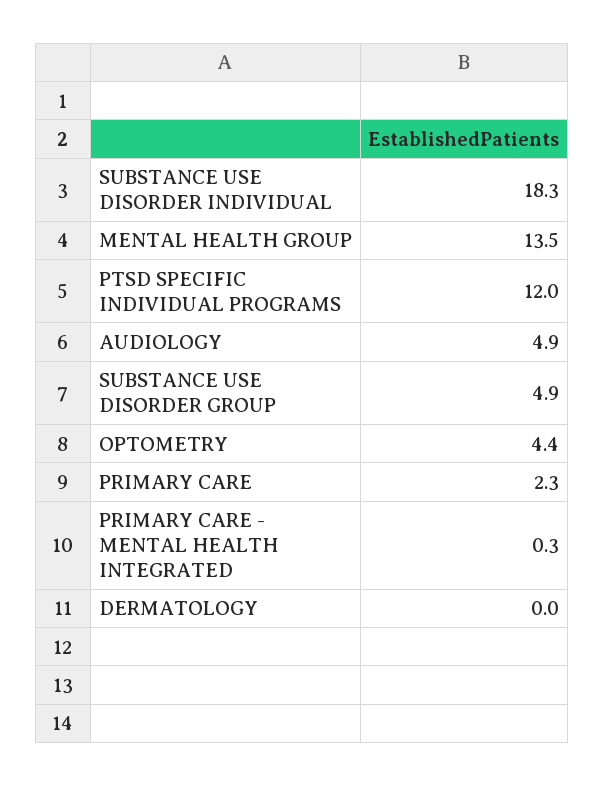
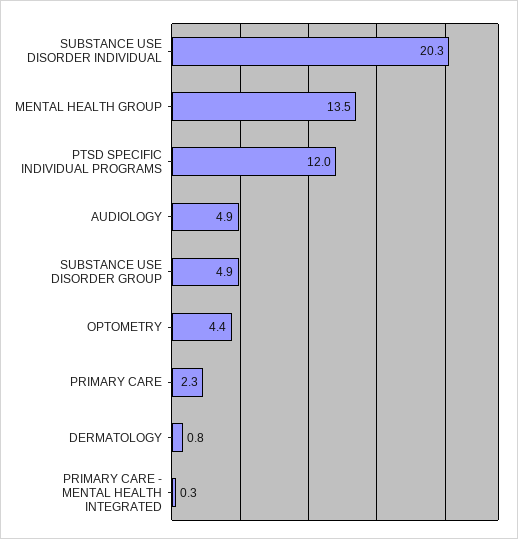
  {
-   "SUBSTANCE USE DISORDER INDIVIDUAL": 18.3,
+   "SUBSTANCE USE DISORDER INDIVIDUAL": 20.3,
    "MENTAL HEALTH GROUP": 13.5,
    "PTSD SPECIFIC INDIVIDUAL PROGRAMS": 12,
    "AUDIOLOGY": 4.9,
    "SUBSTANCE USE DISORDER GROUP": 4.9,
    "OPTOMETRY": 4.4,
    "PRIMARY CARE": 2.3,
    "PRIMARY CARE - MENTAL HEALTH INTEGRATED": 0.3,
-   "DERMATOLOGY": 0
+   "DERMATOLOGY": 0.8
  }

